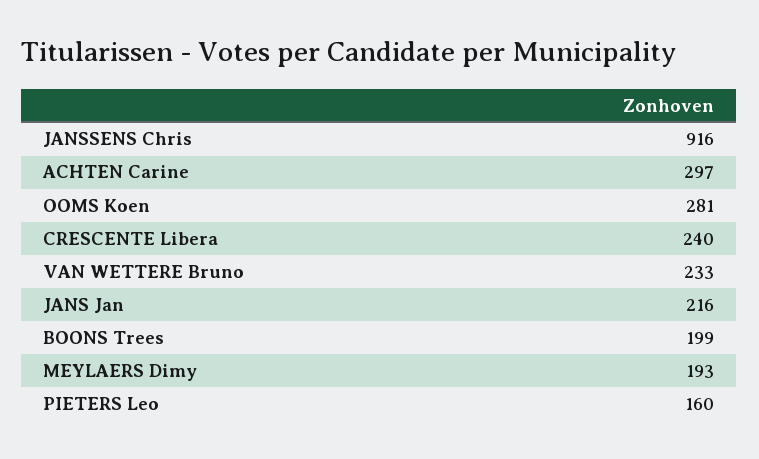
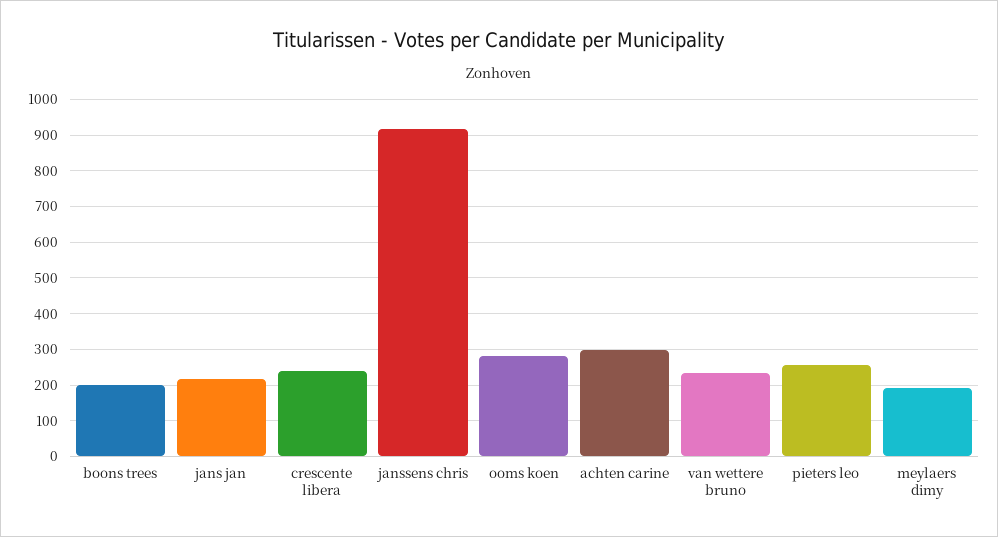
  {
    "JANSSENS Chris": 916,
    "ACHTEN Carine": 297,
    "OOMS Koen": 281,
    "CRESCENTE Libera": 240,
    "VAN WETTERE Bruno": 233,
    "JANS Jan": 216,
    "BOONS Trees": 199,
    "MEYLAERS Dimy": 193,
-   "PIETERS Leo": 160
+   "PIETERS Leo": 260
  }

